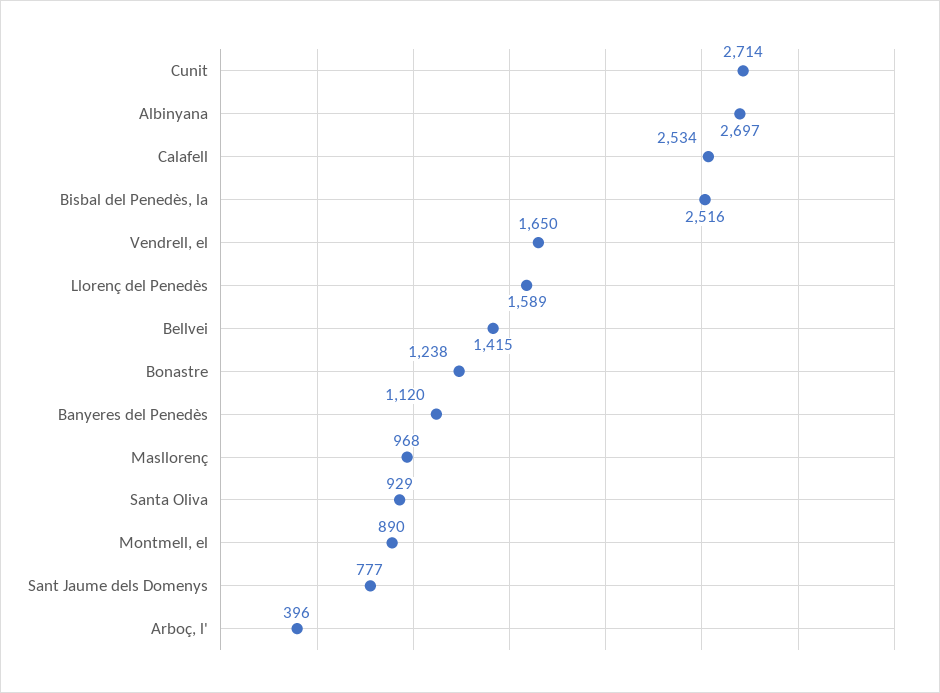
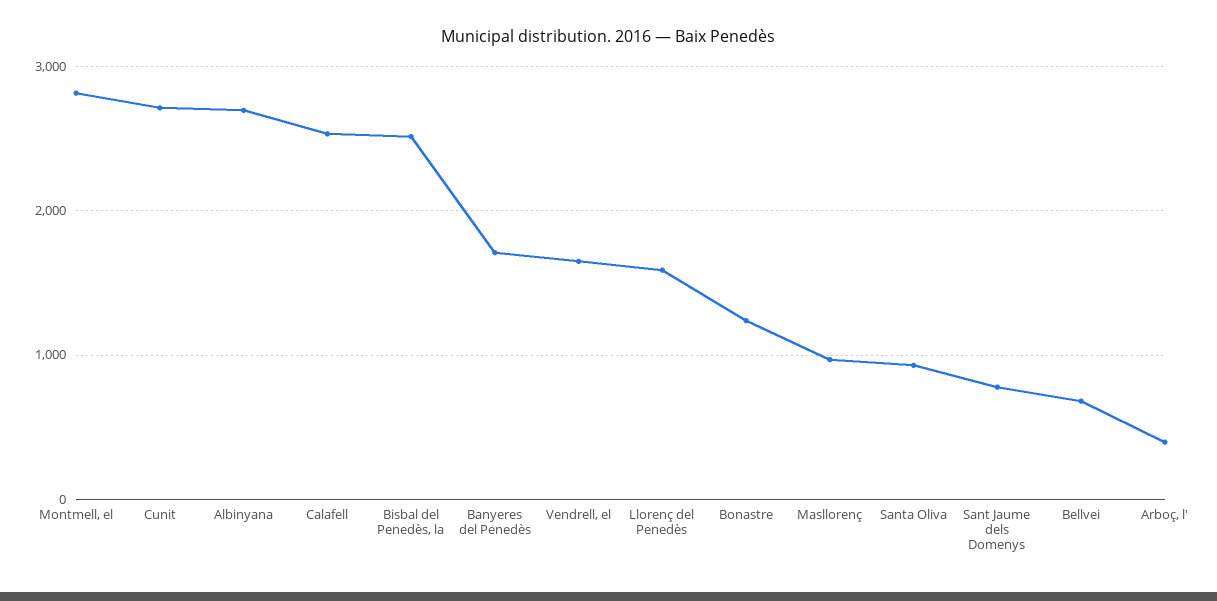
  {
    "Cunit": 2714,
    "Albinyana": 2697,
    "Calafell": 2534,
    "Bisbal del Penedès, la": 2516,
    "Vendrell, el": 1650,
    "Llorenç del Penedès": 1589,
-   "Bellvei": 1415,
+   "Bellvei": 700,
    "Bonastre": 1238,
-   "Banyeres del Penedès": 1120,
+   "Banyeres del Penedès": 1700,
    "Masllorenç": 968,
    "Santa Oliva": 929,
-   "Montmell, el": 890,
+   "Montmell, el": 2800,
    "Sant Jaume dels Domenys": 777,
    "Arboç, l'": 396
  }

